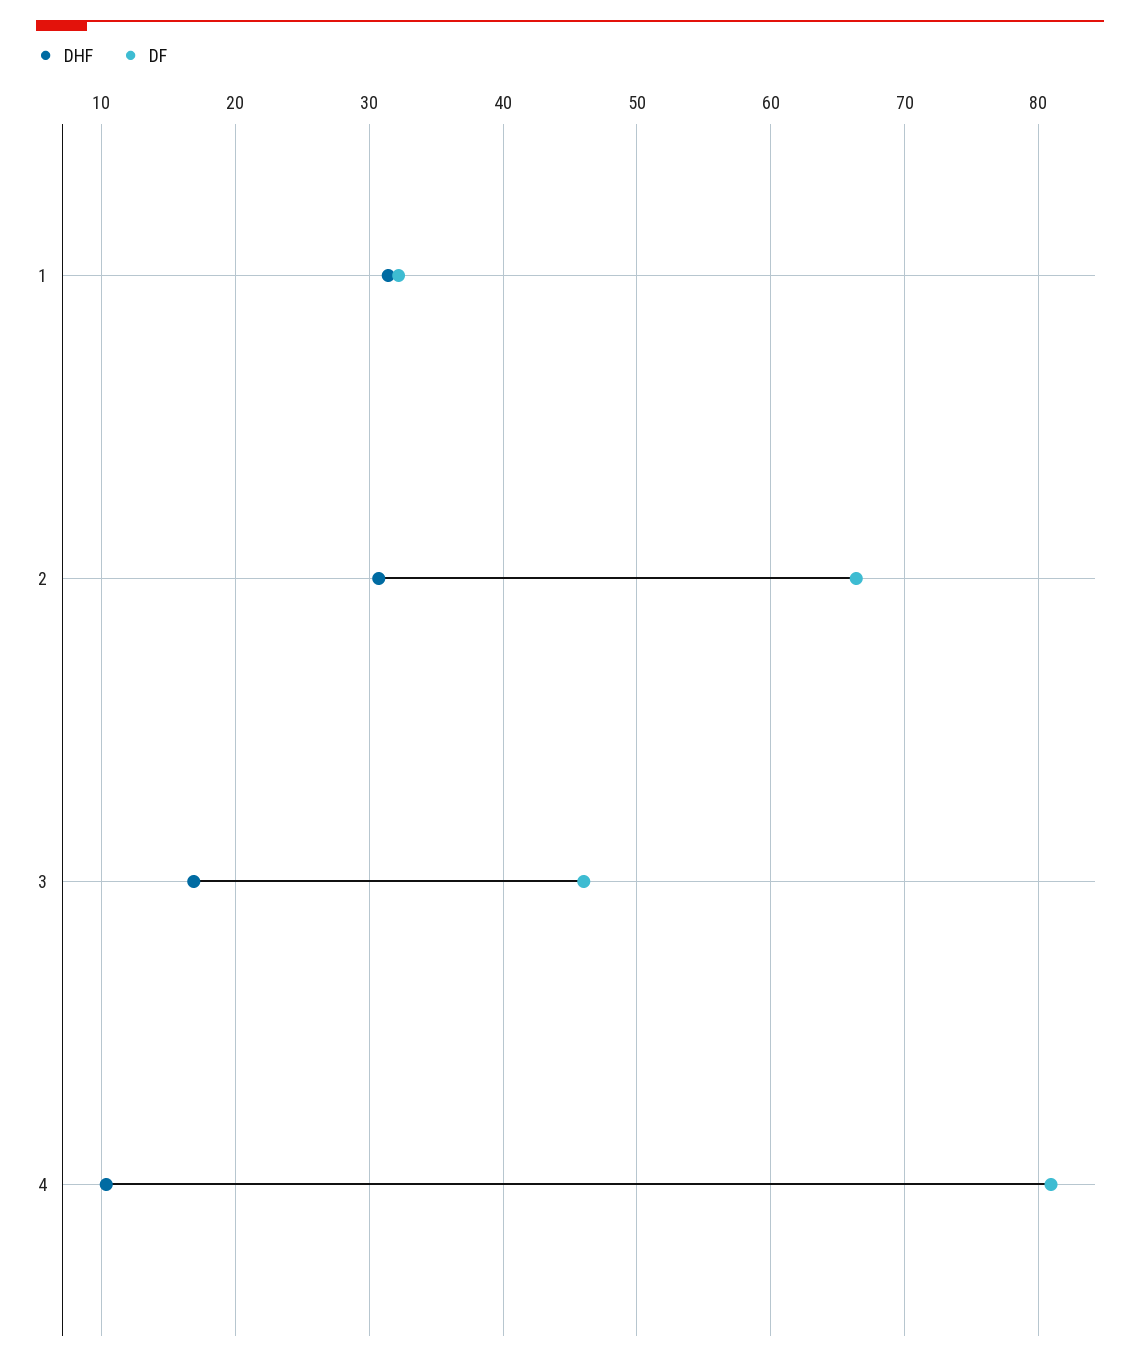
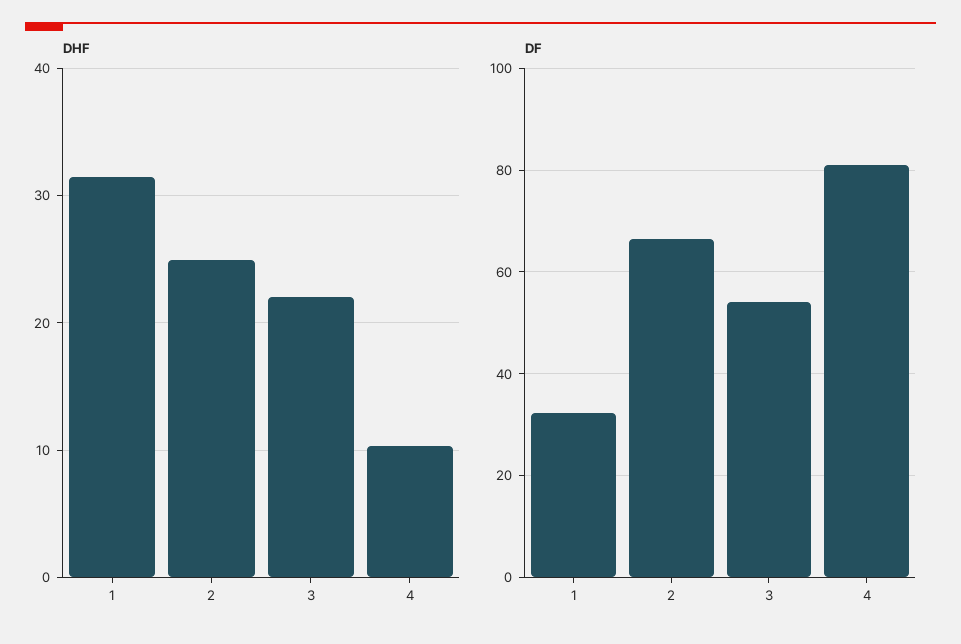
  {
    "DHF": {
      "1": 31,
-     "2": 31,
+     "2": 25,
-     "3": 17,
+     "3": 22,
      "4": 10
    },
    "DF": {
      "1": 32,
      "2": 66,
-     "3": 46,
+     "3": 54,
      "4": 81
    }
  }

